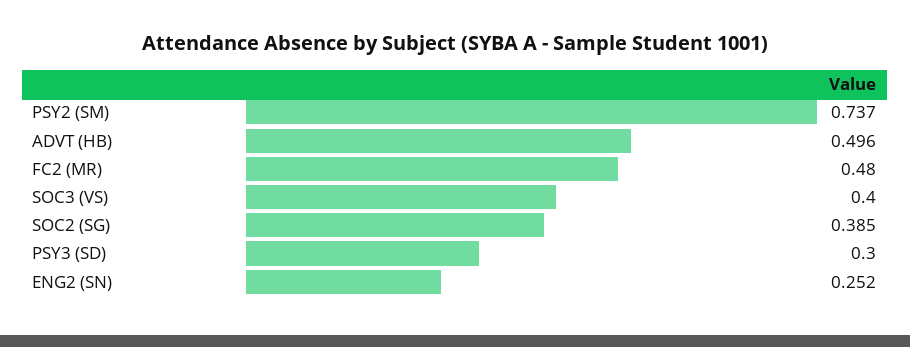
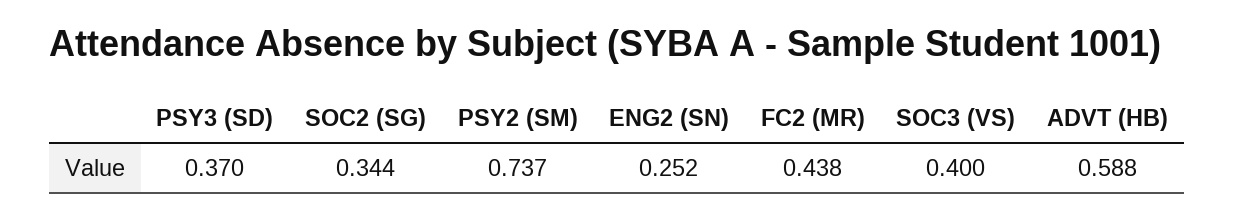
  {
    "PSY2 (SM)": 0.737,
-   "ADVT (HB)": 0.496,
+   "ADVT (HB)": 0.588,
-   "FC2 (MR)": 0.48,
+   "FC2 (MR)": 0.438,
    "SOC3 (VS)": 0.4,
-   "SOC2 (SG)": 0.385,
+   "SOC2 (SG)": 0.344,
-   "PSY3 (SD)": 0.3,
+   "PSY3 (SD)": 0.37,
    "ENG2 (SN)": 0.252
  }

